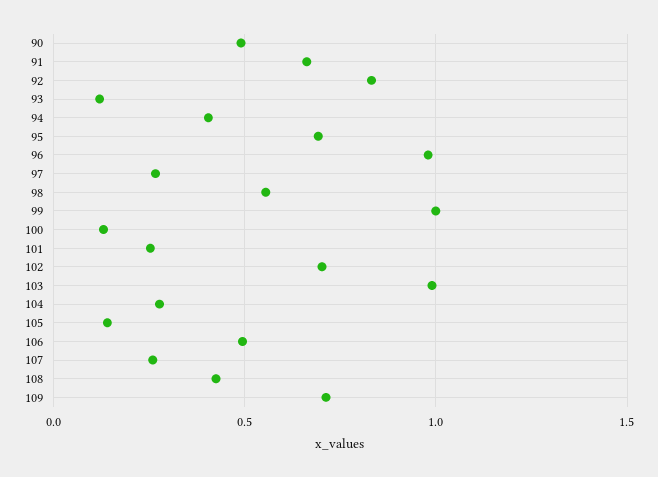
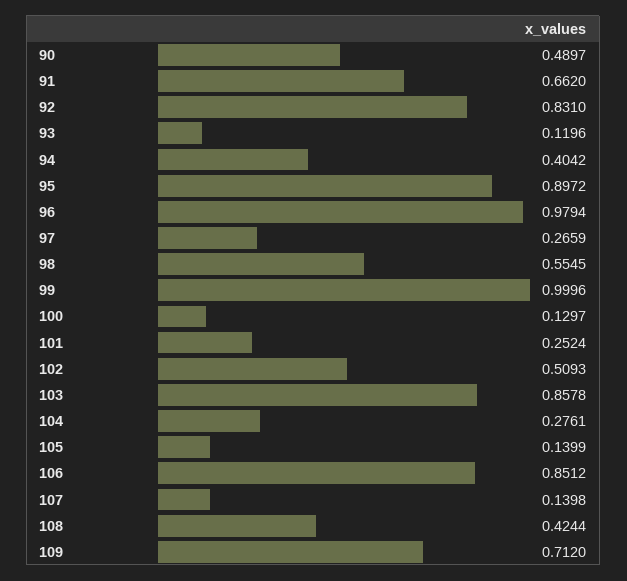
  {
    "90": 0.4897,
    "91": 0.662,
    "92": 0.831,
    "93": 0.1196,
    "94": 0.4042,
-   "95": 0.7,
+   "95": 0.8972,
    "96": 0.9794,
    "97": 0.2659,
    "98": 0.5545,
    "99": 0.9996,
    "100": 0.1297,
    "101": 0.2524,
-   "102": 0.7,
+   "102": 0.5093,
-   "103": 1,
+   "103": 0.8578,
    "104": 0.2761,
    "105": 0.1399,
-   "106": 0.5,
+   "106": 0.8512,
-   "107": 0.25,
+   "107": 0.1398,
    "108": 0.4244,
    "109": 0.712
  }

